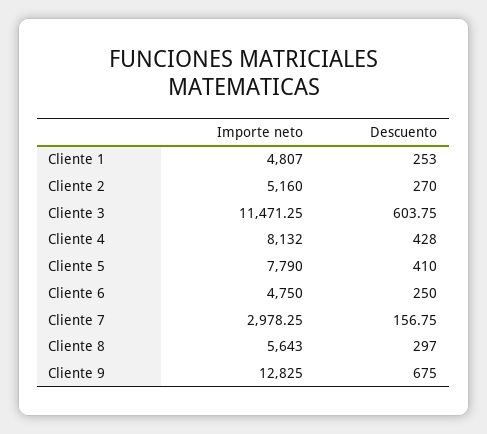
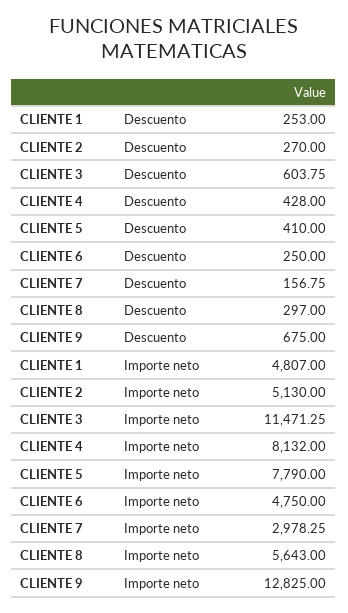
  {
    "Importe neto": {
      "Cliente 1": 4807,
-     "Cliente 2": 5160,
+     "Cliente 2": 5130,
      "Cliente 3": 11471.25,
      "Cliente 4": 8132,
      "Cliente 5": 7790,
      "Cliente 6": 4750,
      "Cliente 7": 2978.25,
      "Cliente 8": 5643,
      "Cliente 9": 12825
    },
    "Descuento": {
      "Cliente 1": 253,
      "Cliente 2": 270,
      "Cliente 3": 603.75,
      "Cliente 4": 428,
      "Cliente 5": 410,
      "Cliente 6": 250,
      "Cliente 7": 156.75,
      "Cliente 8": 297,
      "Cliente 9": 675
    }
  }

